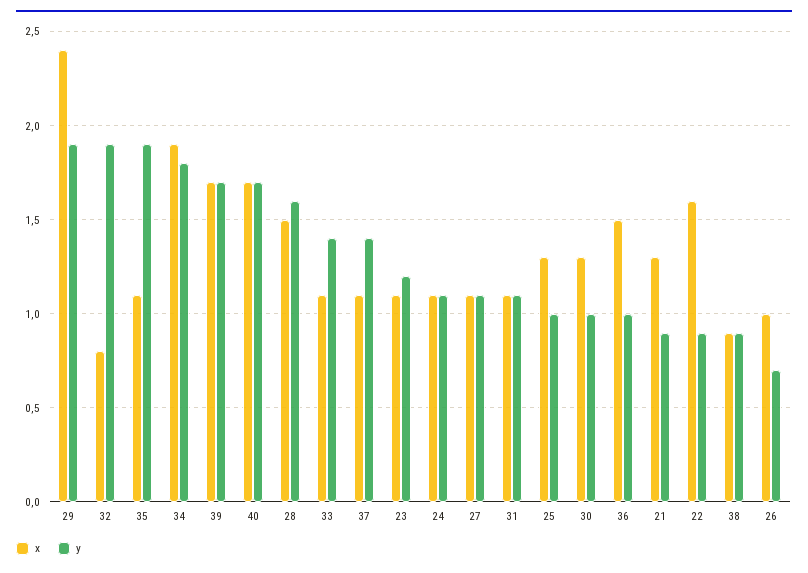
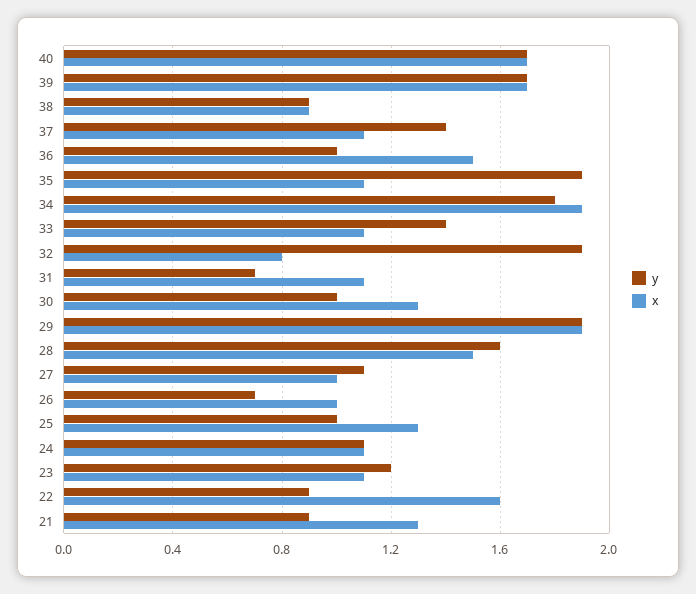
  {
    "x": {
-     "29": 2.4,
+     "29": 1.9,
      "32": 0.8,
      "35": 1.1,
      "34": 1.9,
      "39": 1.7,
      "40": 1.7,
      "28": 1.5,
      "33": 1.1,
      "37": 1.1,
      "23": 1.1,
      "24": 1.1,
-     "27": 1.1,
+     "27": 1,
      "31": 1.1,
      "25": 1.3,
      "30": 1.3,
      "36": 1.5,
      "21": 1.3,
      "22": 1.6,
      "38": 0.9,
      "26": 1
    },
    "y": {
      "29": 1.9,
      "32": 1.9,
      "35": 1.9,
      "34": 1.8,
      "39": 1.7,
      "40": 1.7,
      "28": 1.6,
      "33": 1.4,
      "37": 1.4,
      "23": 1.2,
      "24": 1.1,
      "27": 1.1,
-     "31": 1.1,
+     "31": 0.7,
      "25": 1,
      "30": 1,
      "36": 1,
      "21": 0.9,
      "22": 0.9,
      "38": 0.9,
      "26": 0.7
    }
  }

